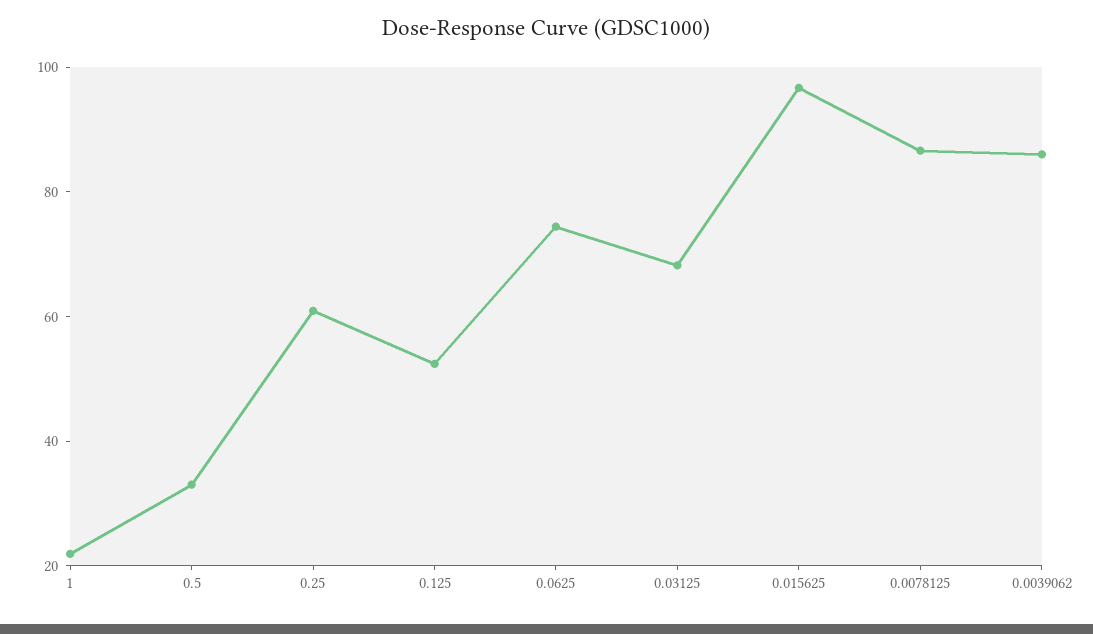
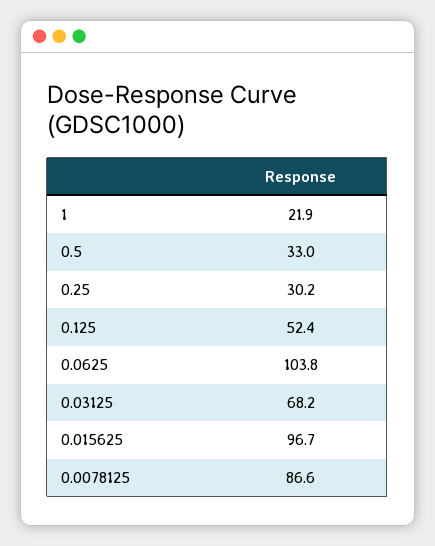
  {
    "1": 21.9,
    "0.5": 33,
-   "0.25": 60,
+   "0.25": 30.2,
    "0.125": 52.4,
-   "0.0625": 75,
+   "0.0625": 103.8,
    "0.03125": 68.2,
    "0.015625": 96.7,
-   "0.0078125": 86.6,
+   "0.0078125": 86.6
-   "0.0039062": 85
  }

